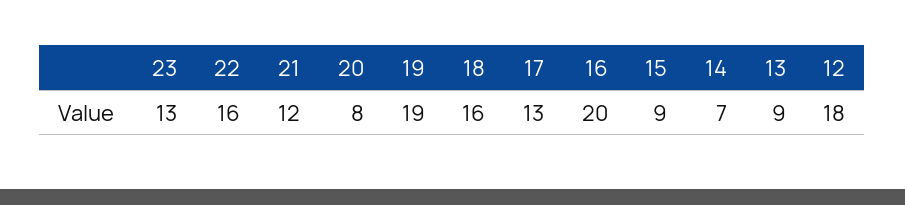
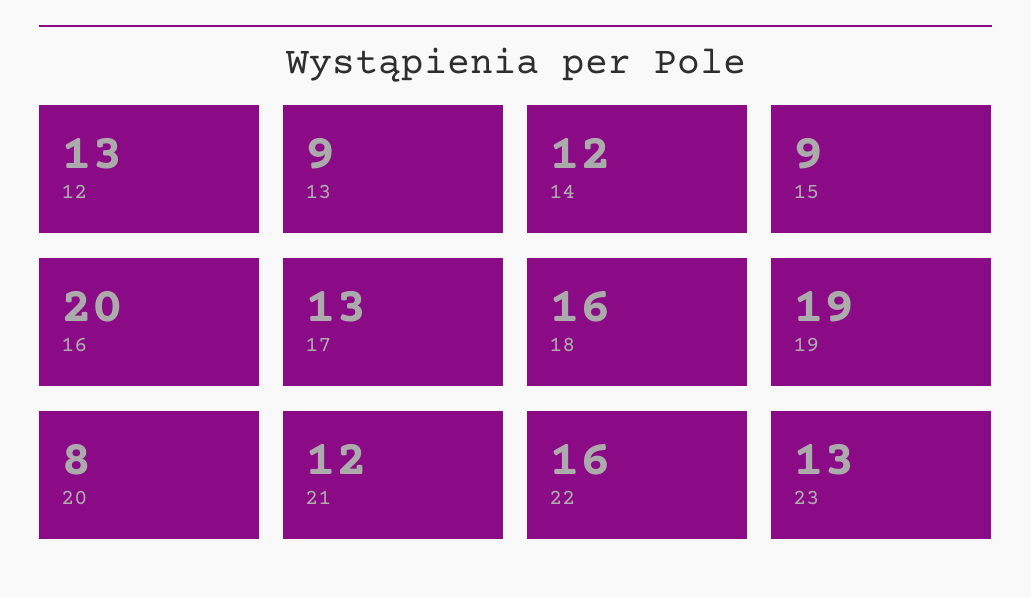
  {
    "23": 13,
    "22": 16,
    "21": 12,
    "20": 8,
    "19": 19,
    "18": 16,
    "17": 13,
    "16": 20,
    "15": 9,
-   "14": 7,
+   "14": 12,
    "13": 9,
-   "12": 18
+   "12": 13
  }

